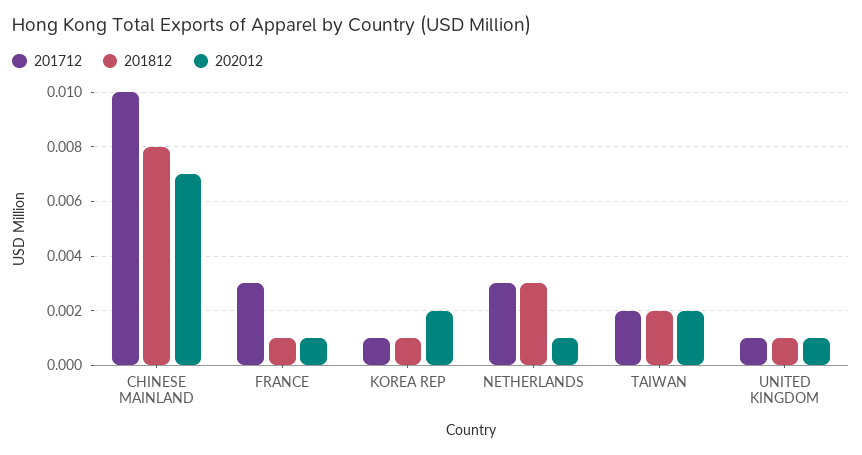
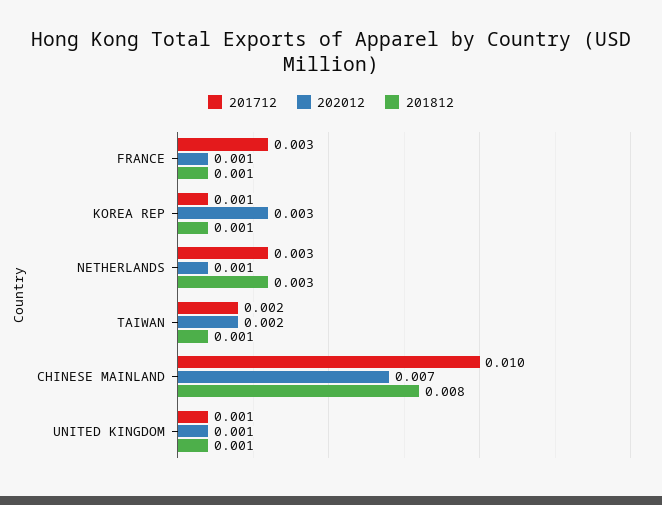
  {
    "201712": {
      "CHINESE MAINLAND": 0.01,
      "FRANCE": 0.003,
      "KOREA REP": 0.001,
      "NETHERLANDS": 0.003,
      "TAIWAN": 0.002,
      "UNITED KINGDOM": 0.001
    },
    "201812": {
      "CHINESE MAINLAND": 0.008,
      "FRANCE": 0.001,
      "KOREA REP": 0.001,
      "NETHERLANDS": 0.003,
-     "TAIWAN": 0.002,
+     "TAIWAN": 0.001,
      "UNITED KINGDOM": 0.001
    },
    "202012": {
      "CHINESE MAINLAND": 0.007,
      "FRANCE": 0.001,
-     "KOREA REP": 0.002,
+     "KOREA REP": 0.003,
      "NETHERLANDS": 0.001,
      "TAIWAN": 0.002,
      "UNITED KINGDOM": 0.001
    }
  }

